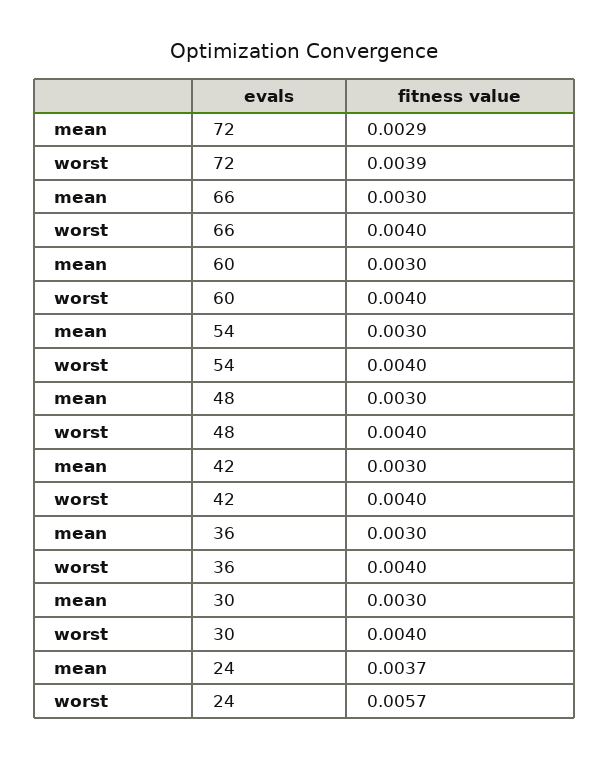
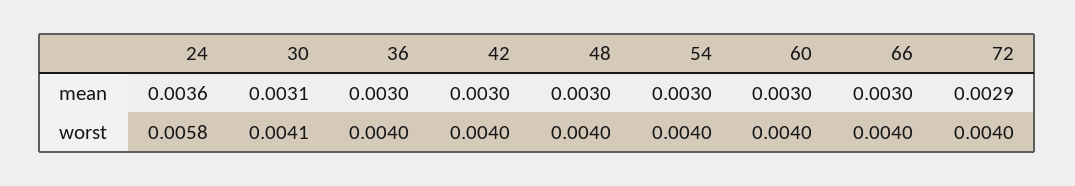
  {
    "mean": {
      "72": 0.0029,
      "66": 0.003,
      "60": 0.003,
      "54": 0.003,
      "48": 0.003,
      "42": 0.003,
      "36": 0.003,
-     "30": 0.003,
+     "30": 0.0031,
-     "24": 0.0037
+     "24": 0.0036
    },
    "worst": {
-     "72": 0.0039,
+     "72": 0.004,
      "66": 0.004,
      "60": 0.004,
      "54": 0.004,
      "48": 0.004,
      "42": 0.004,
      "36": 0.004,
-     "30": 0.004,
+     "30": 0.0041,
-     "24": 0.0057
+     "24": 0.0058
    }
  }

